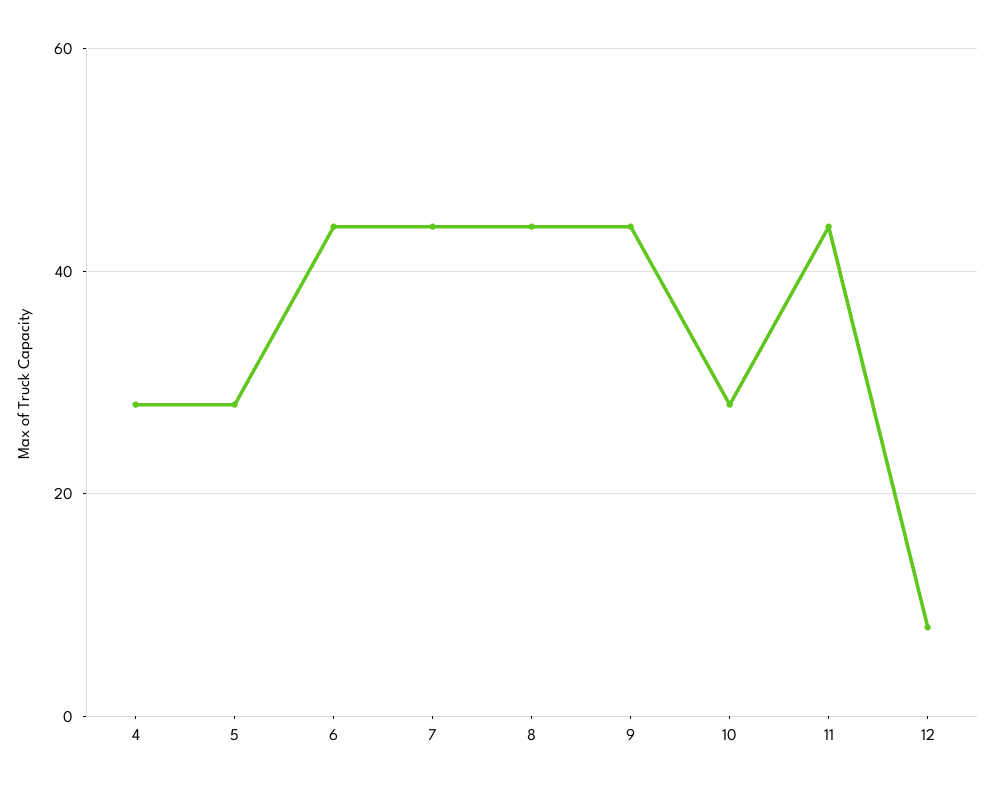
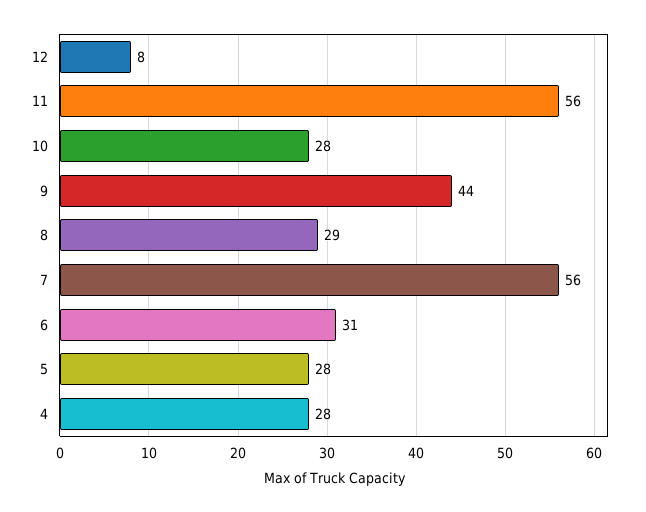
  {
    "4": 28,
    "5": 28,
-   "6": 45,
+   "6": 31,
-   "7": 45,
+   "7": 56,
-   "8": 45,
+   "8": 29,
    "9": 44,
    "10": 28,
-   "11": 45,
+   "11": 56,
    "12": 8
  }

